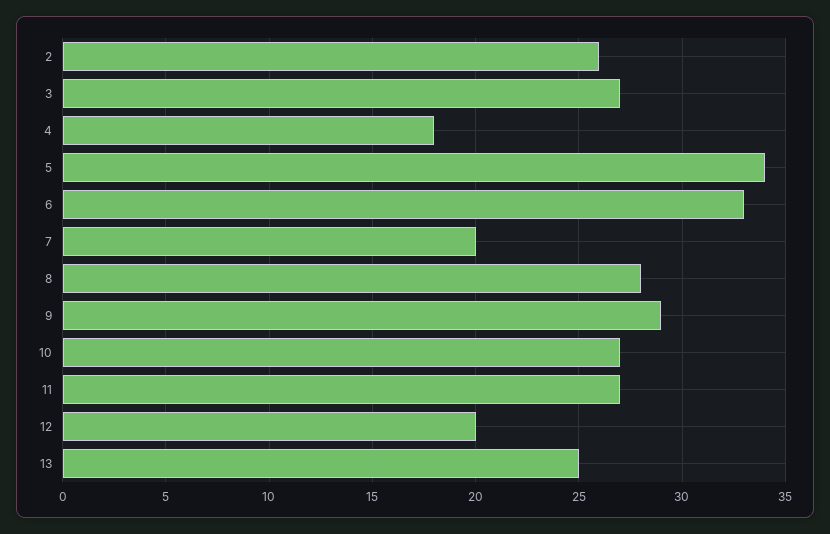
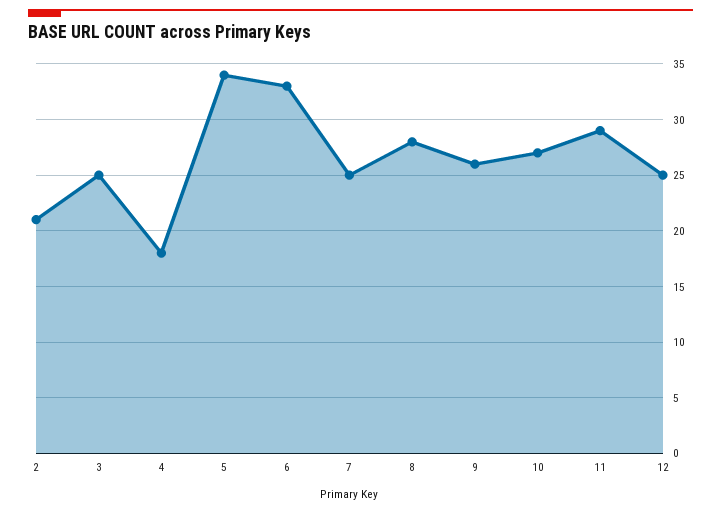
  {
-   "2": 26,
+   "2": 21,
-   "3": 27,
+   "3": 25,
    "4": 18,
    "5": 34,
    "6": 33,
-   "7": 20,
+   "7": 25,
    "8": 28,
-   "9": 29,
+   "9": 26,
    "10": 27,
-   "11": 27,
+   "11": 29,
-   "12": 20,
+   "12": 25
-   "13": 25
  }

